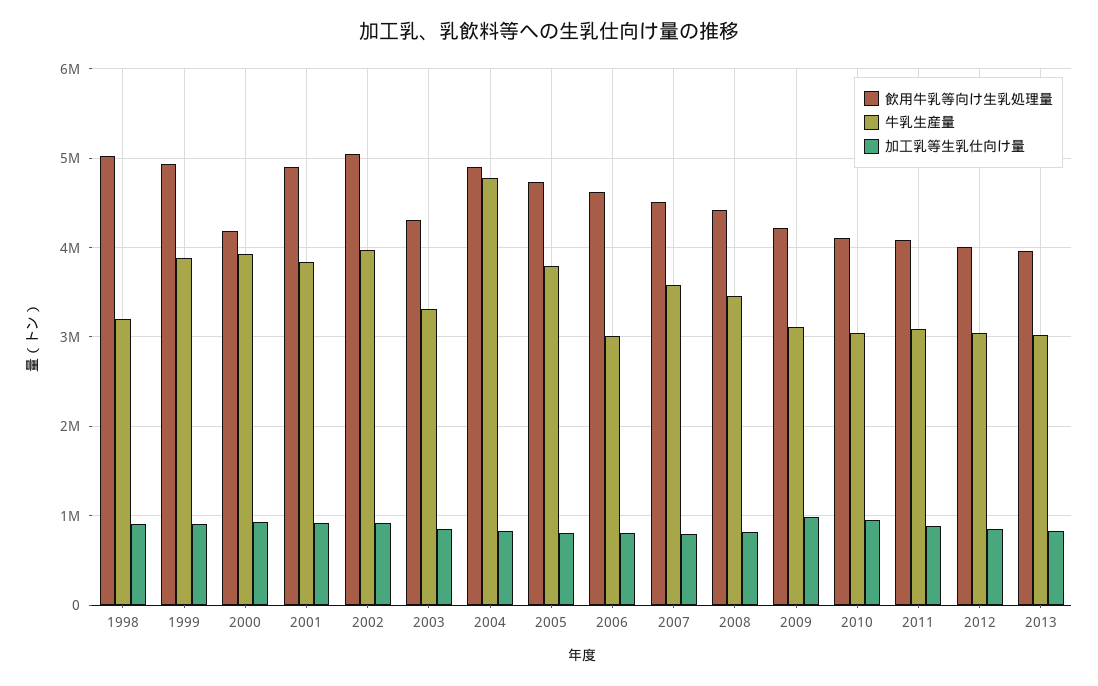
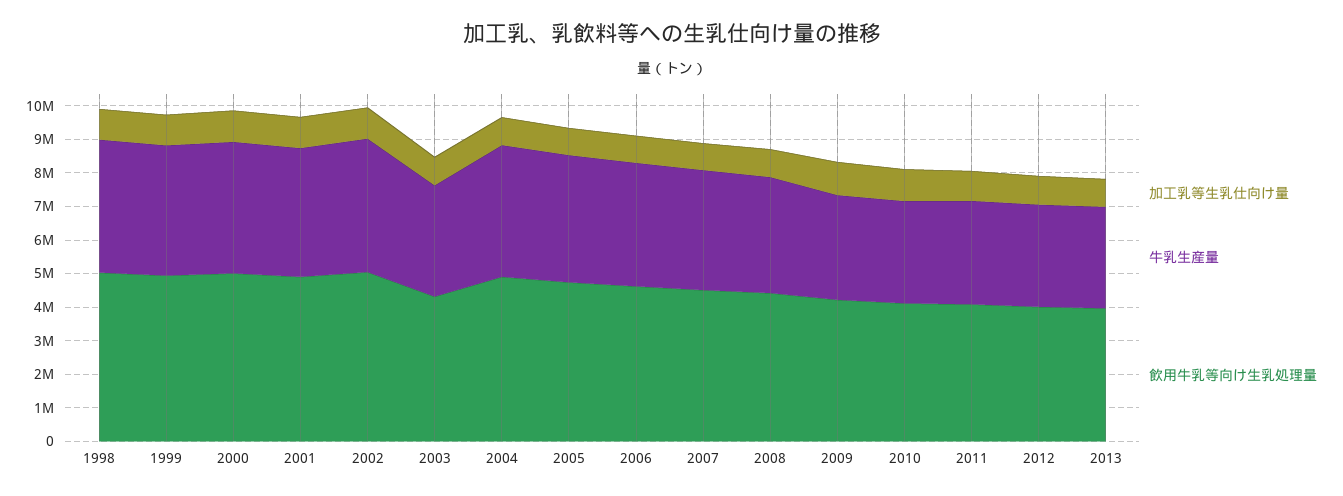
  {
    "飲用牛乳等向け生乳処理量": {
      "1998": 5000000,
      "1999": 4900000,
-     "2000": 4200000,
+     "2000": 5000000,
      "2001": 4900000,
      "2002": 5000000,
      "2003": 4300000,
      "2004": 4900000,
      "2005": 4700000,
      "2006": 4600000,
      "2007": 4500000,
      "2008": 4400000,
      "2009": 4200000,
      "2010": 4100000,
      "2011": 4100000,
      "2012": 4000000,
      "2013": 4000000
    },
    "牛乳生産量": {
-     "1998": 3200000,
+     "1998": 4000000,
      "1999": 3900000,
      "2000": 3900000,
      "2001": 3800000,
      "2002": 4000000,
      "2003": 3300000,
-     "2004": 4800000,
+     "2004": 4000000,
      "2005": 3800000,
-     "2006": 3000000,
+     "2006": 3750000,
      "2007": 3600000,
      "2008": 3500000,
      "2009": 3100000,
      "2010": 3000000,
      "2011": 3100000,
      "2012": 3000000,
      "2013": 3000000
    },
    "加工乳等生乳仕向け量": {
      "1998": 900000,
      "1999": 900000,
      "2000": 900000,
      "2001": 900000,
      "2002": 900000,
      "2003": 800000,
      "2004": 800000,
      "2005": 800000,
      "2006": 800000,
      "2007": 800000,
      "2008": 800000,
      "2009": 1000000,
      "2010": 900000,
      "2011": 900000,
      "2012": 800000,
      "2013": 800000
    }
  }

